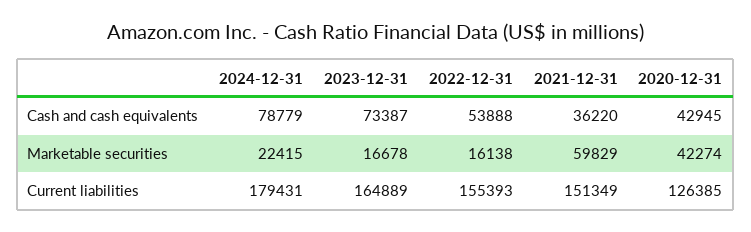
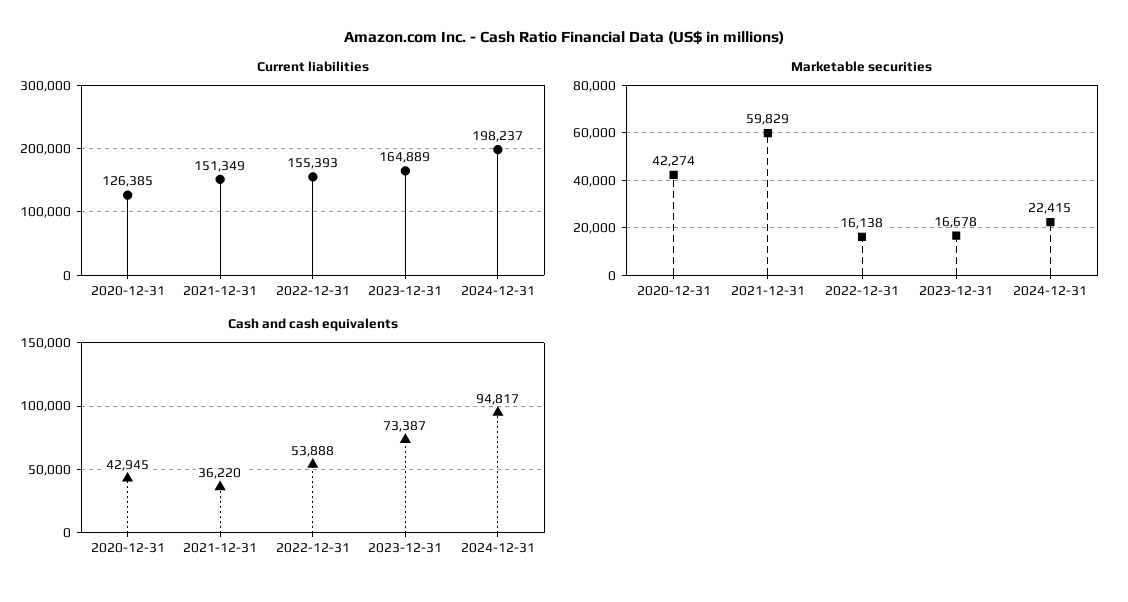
  {
    "Cash and cash equivalents": {
-     "2024-12-31": 78779,
+     "2024-12-31": 94817,
      "2023-12-31": 73387,
      "2022-12-31": 53888,
      "2021-12-31": 36220,
      "2020-12-31": 42945
    },
    "Marketable securities": {
      "2024-12-31": 22415,
      "2023-12-31": 16678,
      "2022-12-31": 16138,
      "2021-12-31": 59829,
      "2020-12-31": 42274
    },
    "Current liabilities": {
-     "2024-12-31": 179431,
+     "2024-12-31": 198237,
      "2023-12-31": 164889,
      "2022-12-31": 155393,
      "2021-12-31": 151349,
      "2020-12-31": 126385
    }
  }

